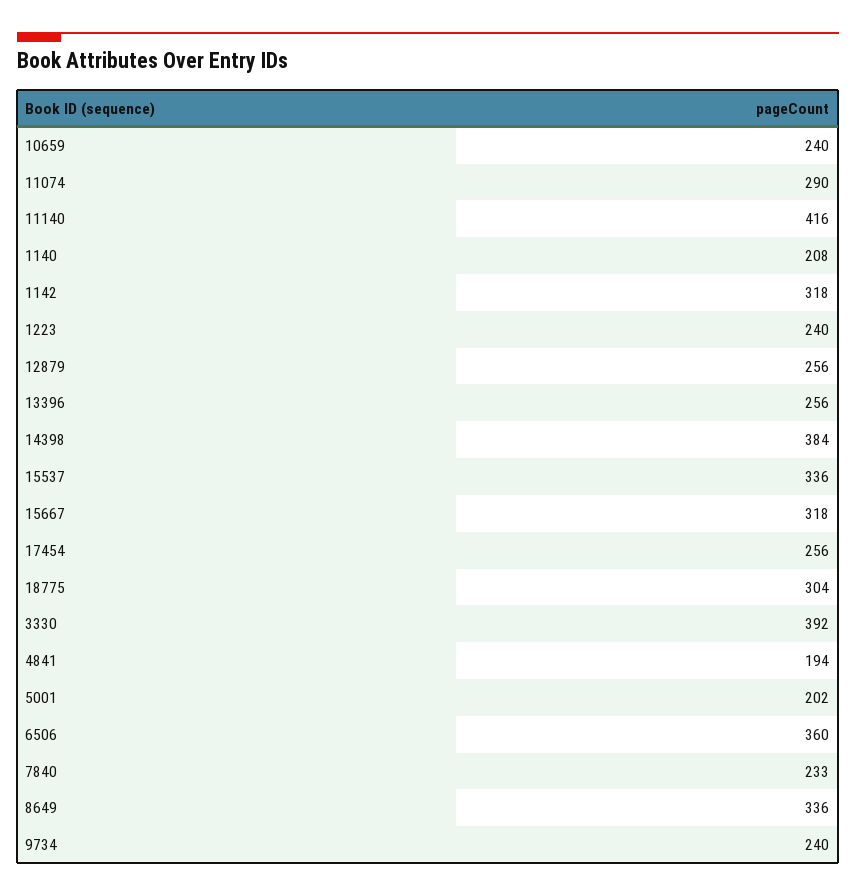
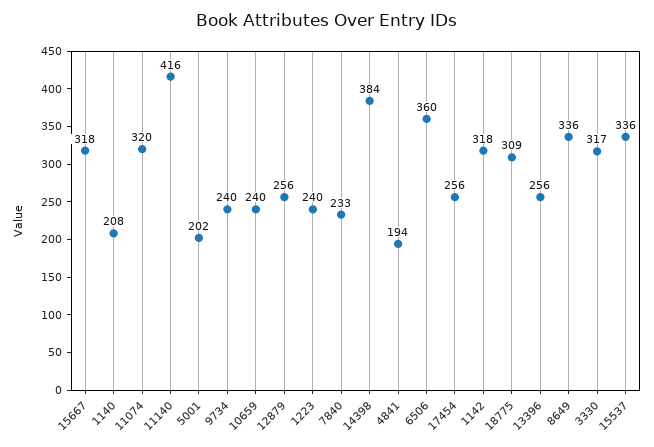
  {
    "10659": 240,
-   "11074": 290,
+   "11074": 320,
    "11140": 416,
    "1140": 208,
    "1142": 318,
    "1223": 240,
    "12879": 256,
    "13396": 256,
    "14398": 384,
    "15537": 336,
    "15667": 318,
    "17454": 256,
-   "18775": 304,
+   "18775": 309,
-   "3330": 392,
+   "3330": 317,
    "4841": 194,
    "5001": 202,
    "6506": 360,
    "7840": 233,
    "8649": 336,
    "9734": 240
  }

